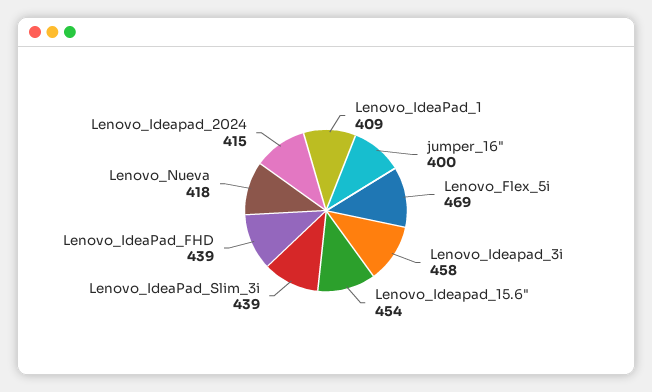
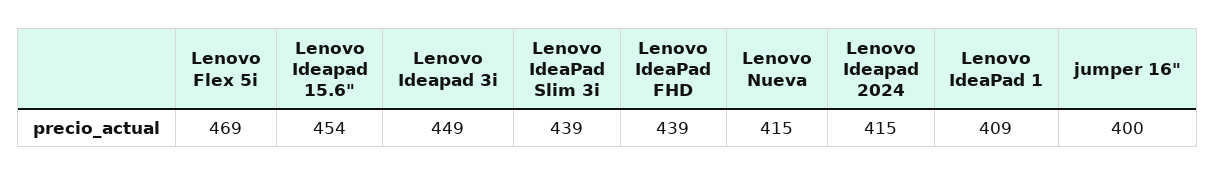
  {
    "Lenovo_IdeaPad_1": 409,
    "jumper_16\"": 400,
    "Lenovo_Flex_5i": 469,
-   "Lenovo_Ideapad_3i": 458,
+   "Lenovo_Ideapad_3i": 449,
    "Lenovo_Ideapad_15.6\"": 454,
    "Lenovo_IdeaPad_Slim_3i": 439,
    "Lenovo_IdeaPad_FHD": 439,
-   "Lenovo_Nueva": 418,
+   "Lenovo_Nueva": 415,
    "Lenovo_Ideapad_2024": 415
  }

